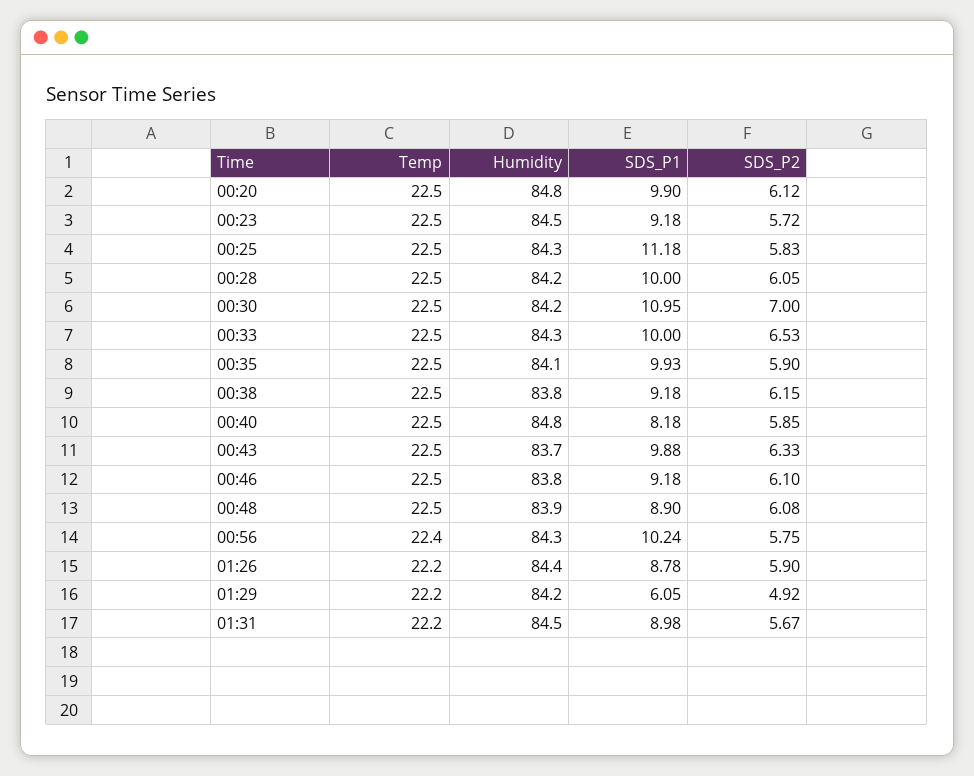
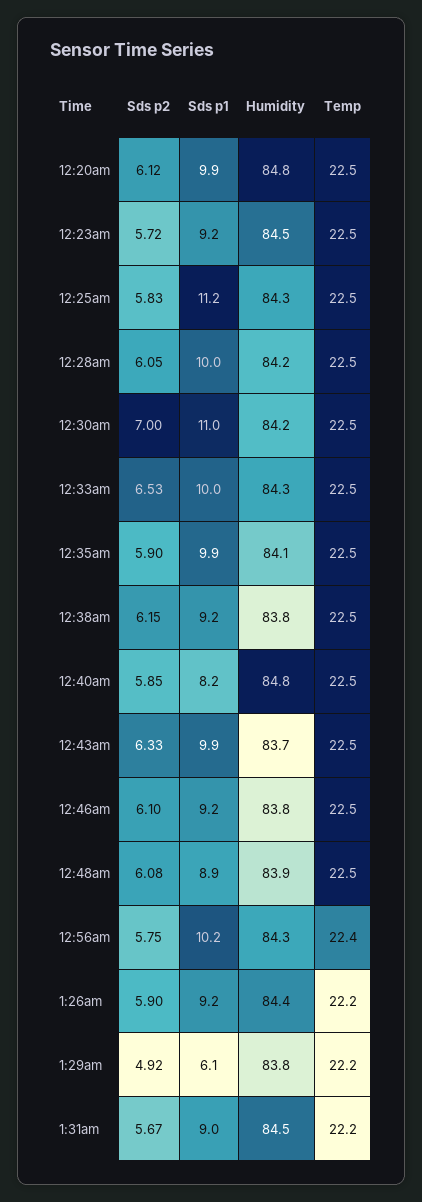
  {
    "Temp": {
      "00:20": 22.5,
      "00:23": 22.5,
      "00:25": 22.5,
      "00:28": 22.5,
      "00:30": 22.5,
      "00:33": 22.5,
      "00:35": 22.5,
      "00:38": 22.5,
      "00:40": 22.5,
      "00:43": 22.5,
      "00:46": 22.5,
      "00:48": 22.5,
      "00:56": 22.4,
      "01:26": 22.2,
      "01:29": 22.2,
      "01:31": 22.2
    },
    "Humidity": {
      "00:20": 84.8,
      "00:23": 84.5,
      "00:25": 84.3,
      "00:28": 84.2,
      "00:30": 84.2,
      "00:33": 84.3,
      "00:35": 84.1,
      "00:38": 83.8,
      "00:40": 84.8,
      "00:43": 83.7,
      "00:46": 83.8,
      "00:48": 83.9,
      "00:56": 84.3,
      "01:26": 84.4,
-     "01:29": 84.2,
+     "01:29": 83.8,
      "01:31": 84.5
    },
    "SDS_P1": {
      "00:20": 9.9,
      "00:23": 9.18,
      "00:25": 11.18,
      "00:28": 10,
      "00:30": 10.95,
      "00:33": 10,
      "00:35": 9.93,
      "00:38": 9.18,
      "00:40": 8.18,
      "00:43": 9.88,
      "00:46": 9.18,
      "00:48": 8.9,
      "00:56": 10.24,
-     "01:26": 8.78,
+     "01:26": 9.2,
      "01:29": 6.05,
      "01:31": 8.98
    },
    "SDS_P2": {
      "00:20": 6.12,
      "00:23": 5.72,
      "00:25": 5.83,
      "00:28": 6.05,
      "00:30": 7,
      "00:33": 6.53,
      "00:35": 5.9,
      "00:38": 6.15,
      "00:40": 5.85,
      "00:43": 6.33,
      "00:46": 6.1,
      "00:48": 6.08,
      "00:56": 5.75,
      "01:26": 5.9,
      "01:29": 4.92,
      "01:31": 5.67
    }
  }

